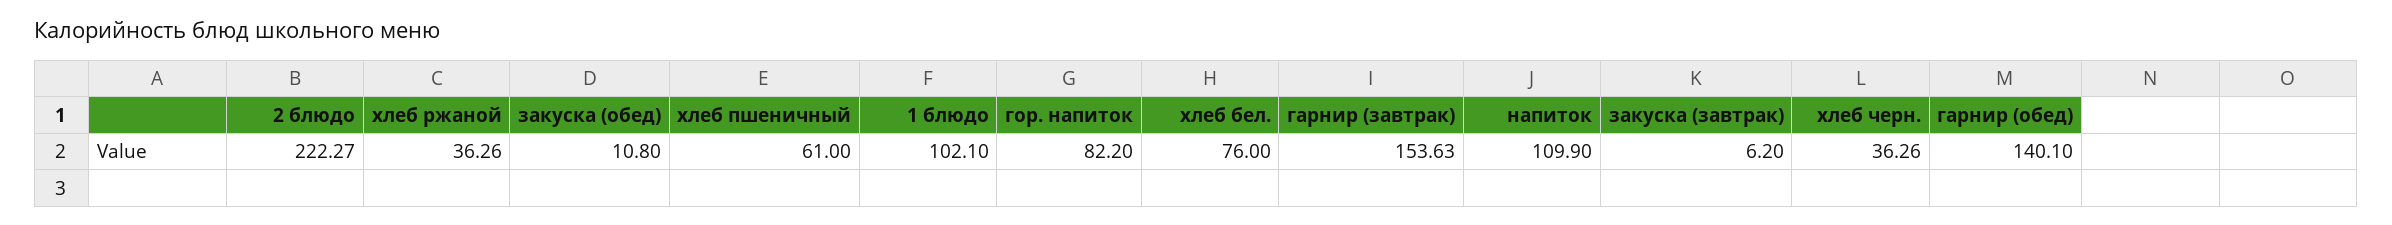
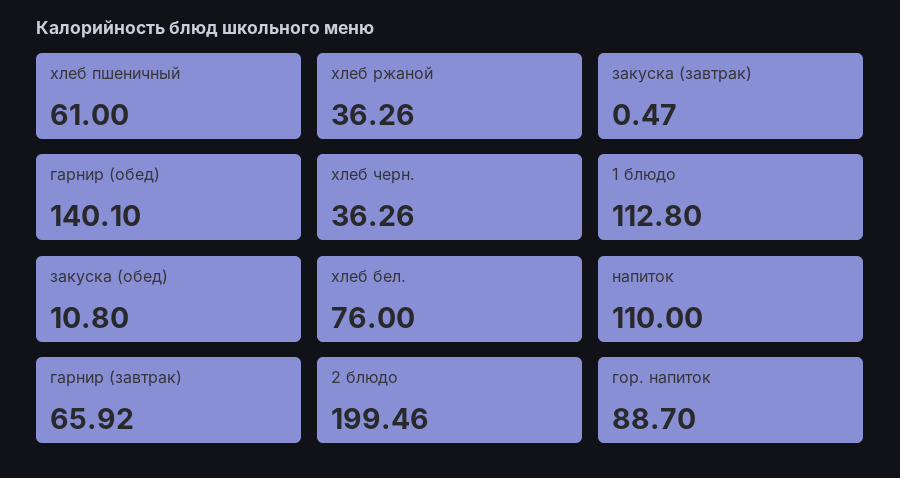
  {
-   "2 блюдо": 222.27,
+   "2 блюдо": 199.46,
    "хлеб ржаной": 36.26,
    "закуска (обед)": 10.8,
    "хлеб пшеничный": 61,
-   "1 блюдо": 102.1,
+   "1 блюдо": 112.8,
-   "гор. напиток": 82.2,
+   "гор. напиток": 88.7,
    "хлеб бел.": 76,
-   "гарнир (завтрак)": 153.63,
+   "гарнир (завтрак)": 65.92,
-   "напиток": 109.9,
+   "напиток": 110,
-   "закуска (завтрак)": 6.2,
+   "закуска (завтрак)": 0.47,
    "хлеб черн.": 36.26,
    "гарнир (обед)": 140.1
  }

